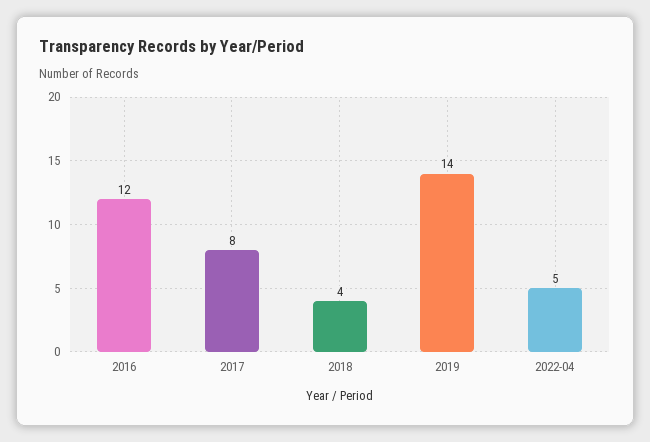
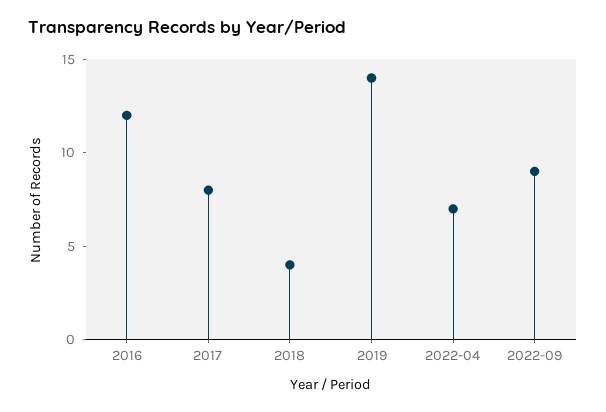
  {
    "2016": 12,
    "2017": 8,
    "2018": 4,
    "2019": 14,
-   "2022-04": 5
+   "2022-04": 7,
+   "2022-09": 9
  }

